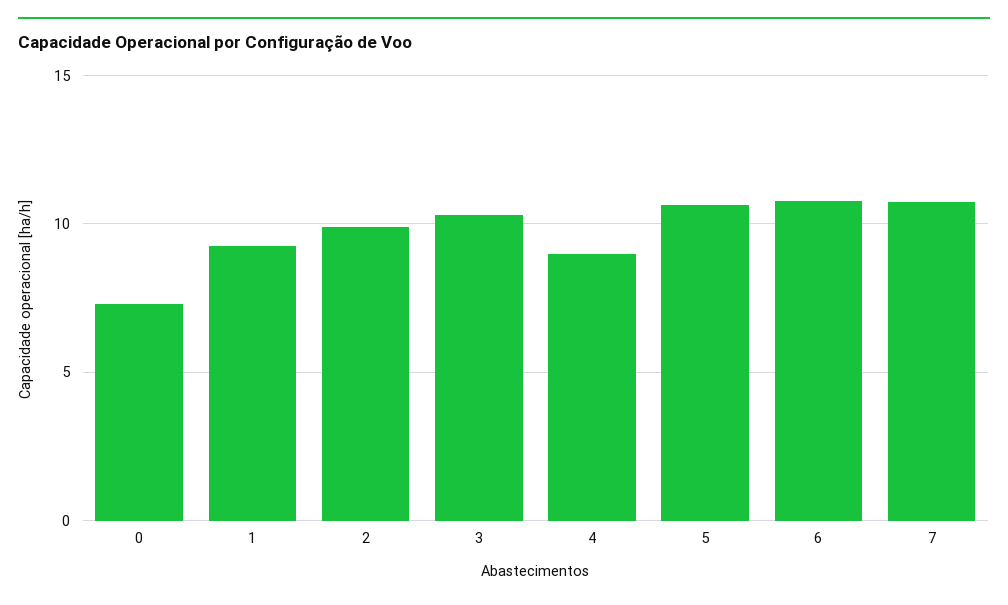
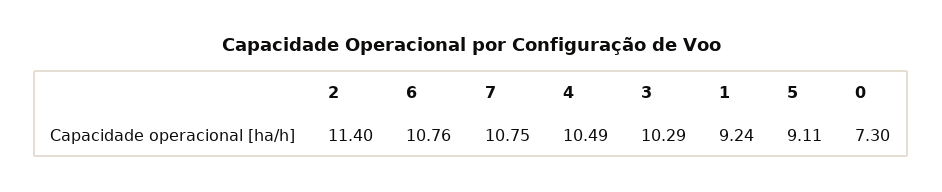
  {
    "0": 7.3,
    "1": 9.24,
-   "2": 10,
+   "2": 11.4,
    "3": 10.29,
-   "4": 9,
+   "4": 10.49,
-   "5": 10.5,
+   "5": 9.11,
    "6": 10.76,
    "7": 10.75
  }

